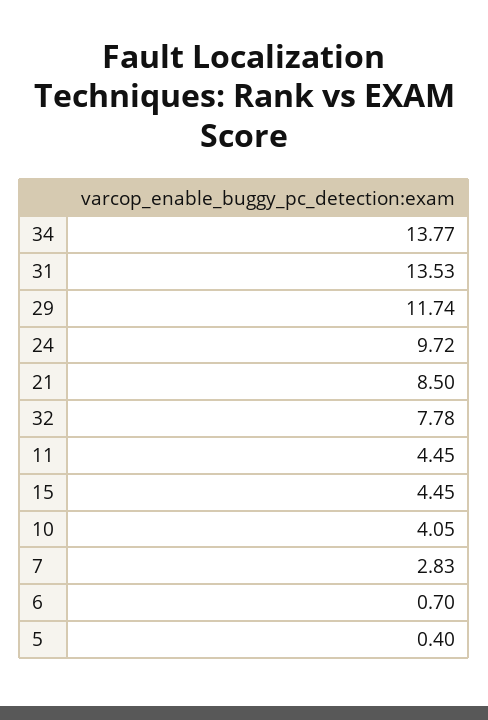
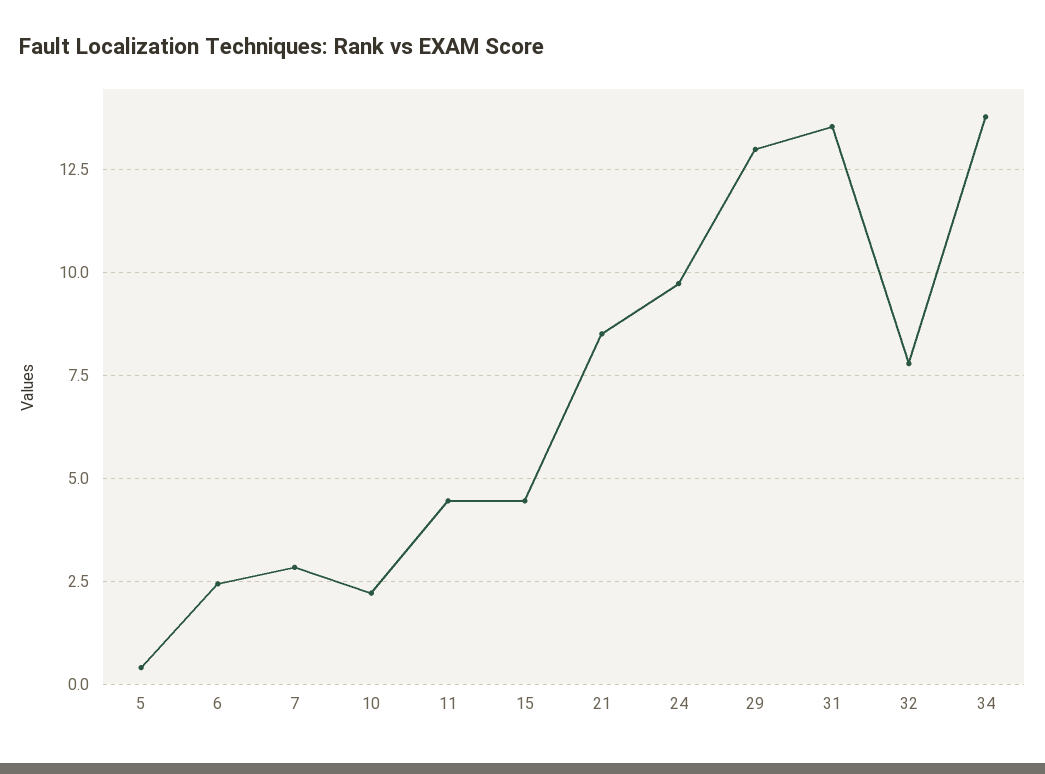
  {
    "34": 13.77,
    "31": 13.53,
-   "29": 11.74,
+   "29": 13,
    "24": 9.72,
    "21": 8.5,
    "32": 7.78,
    "11": 4.45,
    "15": 4.45,
-   "10": 4.05,
+   "10": 2.25,
    "7": 2.83,
-   "6": 0.7,
+   "6": 2.5,
    "5": 0.4
  }

